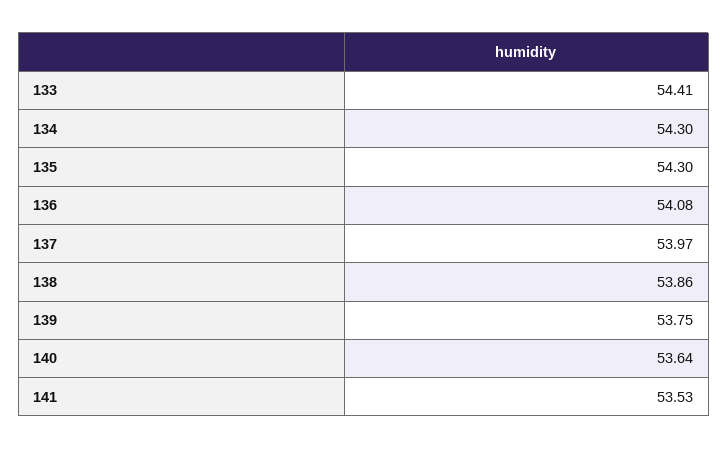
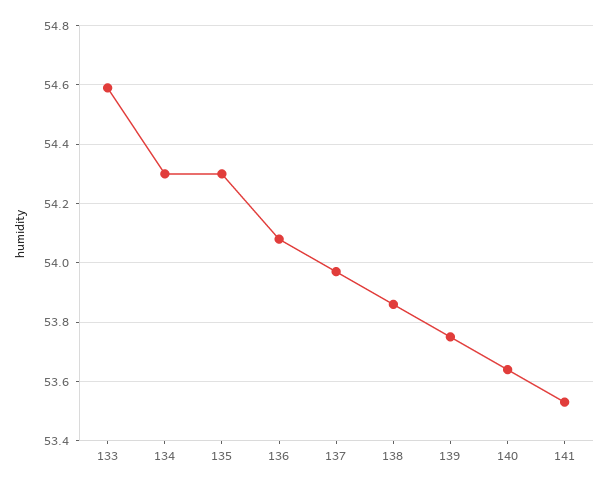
  {
-   "133": 54.41,
+   "133": 54.6,
    "134": 54.3,
    "135": 54.3,
    "136": 54.08,
    "137": 53.97,
    "138": 53.86,
    "139": 53.75,
    "140": 53.64,
    "141": 53.53
  }

